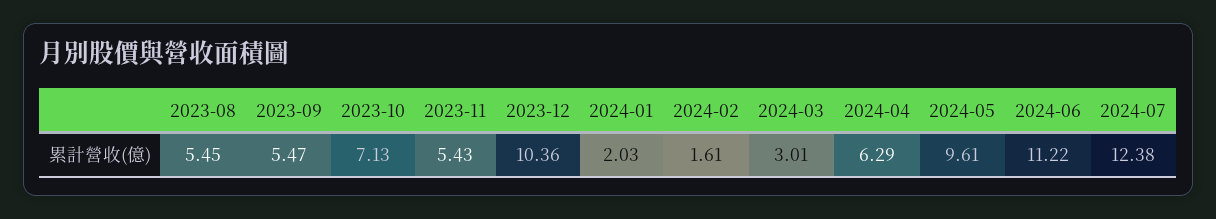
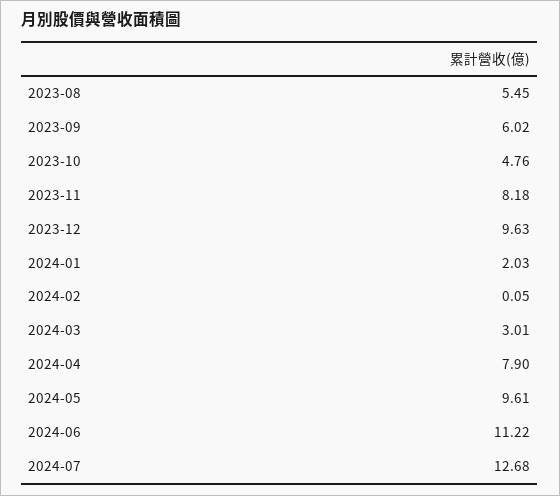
  {
    "2023-08": 5.45,
-   "2023-09": 5.47,
+   "2023-09": 6.02,
-   "2023-10": 7.13,
+   "2023-10": 4.76,
-   "2023-11": 5.43,
+   "2023-11": 8.18,
-   "2023-12": 10.36,
+   "2023-12": 9.63,
    "2024-01": 2.03,
-   "2024-02": 1.61,
+   "2024-02": 0.05,
    "2024-03": 3.01,
-   "2024-04": 6.29,
+   "2024-04": 7.9,
    "2024-05": 9.61,
    "2024-06": 11.22,
-   "2024-07": 12.38
+   "2024-07": 12.68
  }

